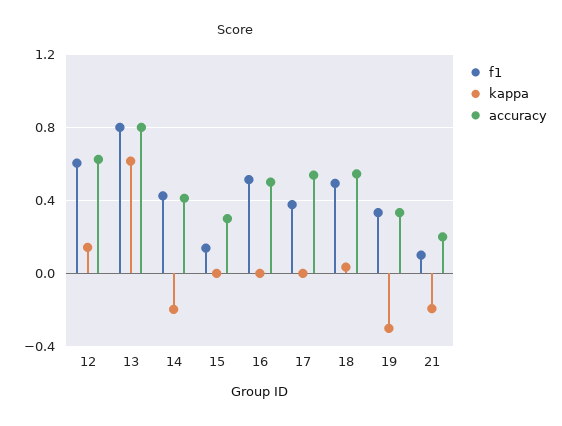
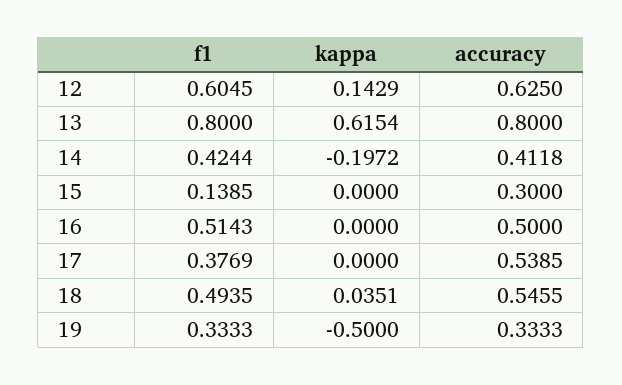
  {
    "f1": {
      "12": 0.6045,
      "13": 0.8,
      "14": 0.4244,
      "15": 0.1385,
      "16": 0.5143,
      "17": 0.3769,
      "18": 0.4935,
-     "19": 0.3333,
+     "19": 0.3333
-     "21": 0.1
    },
    "kappa": {
      "12": 0.1429,
      "13": 0.6154,
      "14": -0.1972,
      "15": 0,
      "16": 0,
      "17": 0,
      "18": 0.0351,
-     "19": -0.3,
+     "19": -0.5
-     "21": -0.2
    },
    "accuracy": {
      "12": 0.625,
      "13": 0.8,
      "14": 0.4118,
      "15": 0.3,
      "16": 0.5,
      "17": 0.5385,
      "18": 0.5455,
-     "19": 0.3333,
+     "19": 0.3333
-     "21": 0.2
    }
  }

